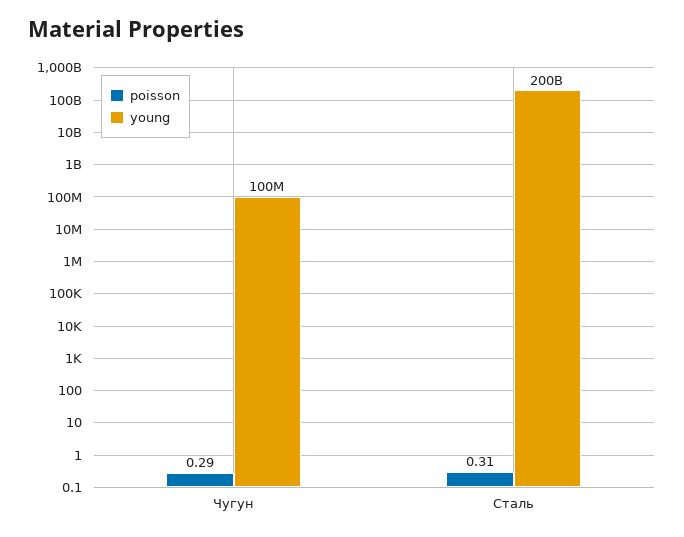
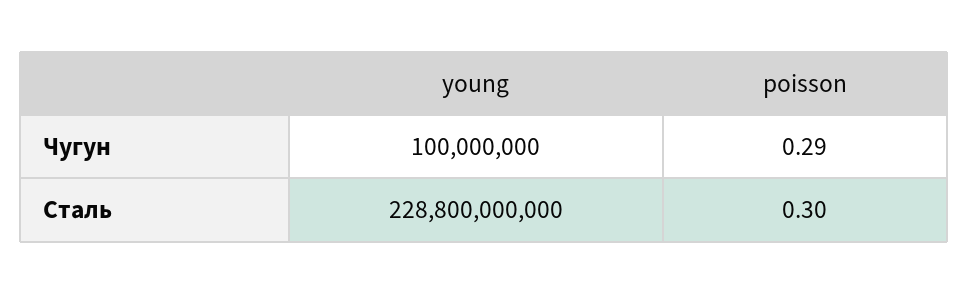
  {
    "poisson": {
      "Чугун": 0.29,
-     "Сталь": 0.31
+     "Сталь": 0.3
    },
    "young": {
      "Чугун": 100000000,
-     "Сталь": 200000000000
+     "Сталь": 228800000000
    }
  }

